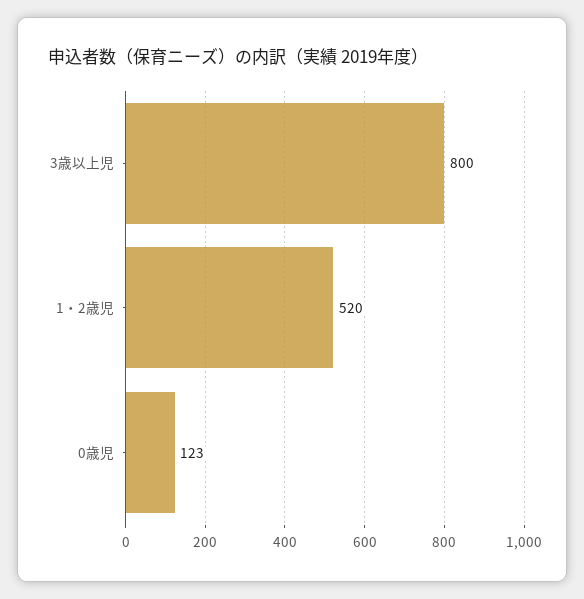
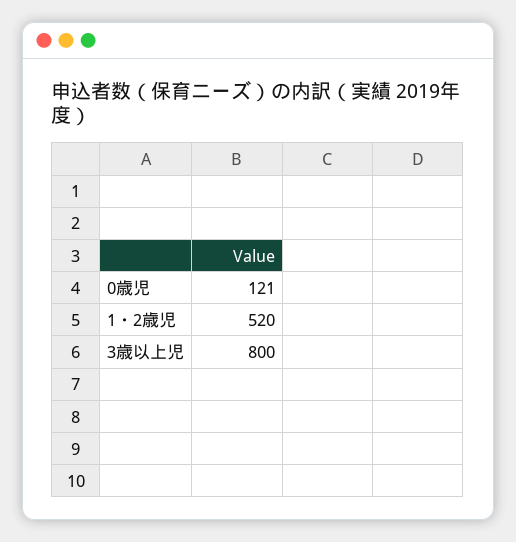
  {
    "3歳以上児": 800,
    "1・2歳児": 520,
-   "0歳児": 123
+   "0歳児": 121
  }

